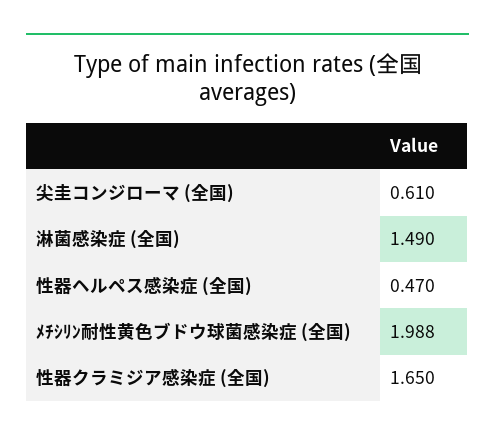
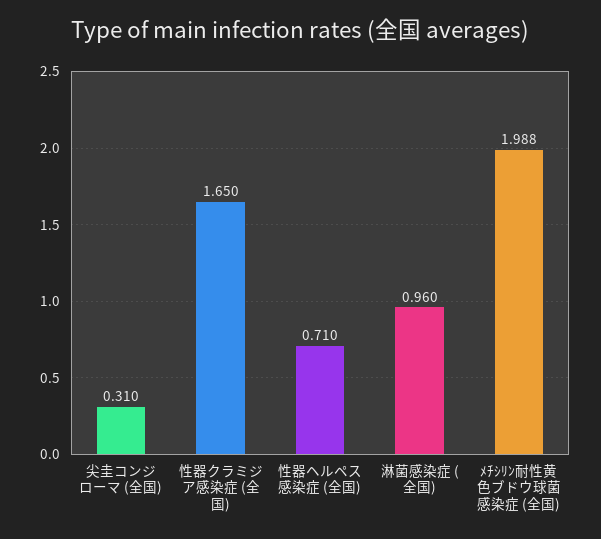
  {
-   "尖圭コンジローマ (全国)": 0.61,
+   "尖圭コンジローマ (全国)": 0.31,
-   "淋菌感染症 (全国)": 1.49,
+   "淋菌感染症 (全国)": 0.96,
-   "性器ヘルペス感染症 (全国)": 0.47,
+   "性器ヘルペス感染症 (全国)": 0.71,
    "ﾒﾁｼﾘﾝ耐性黄色ブドウ球菌感染症 (全国)": 1.988,
    "性器クラミジア感染症 (全国)": 1.65
  }

